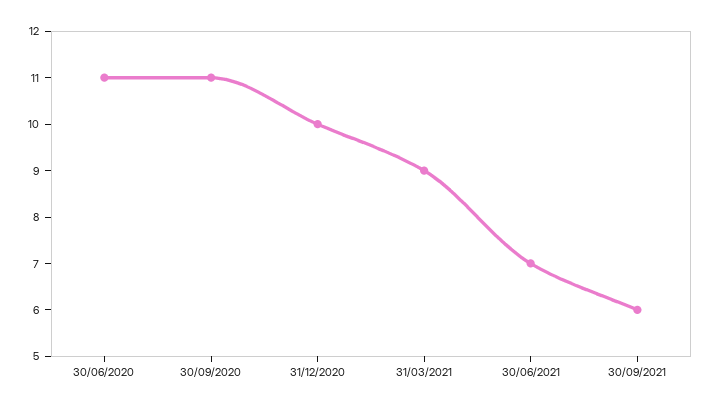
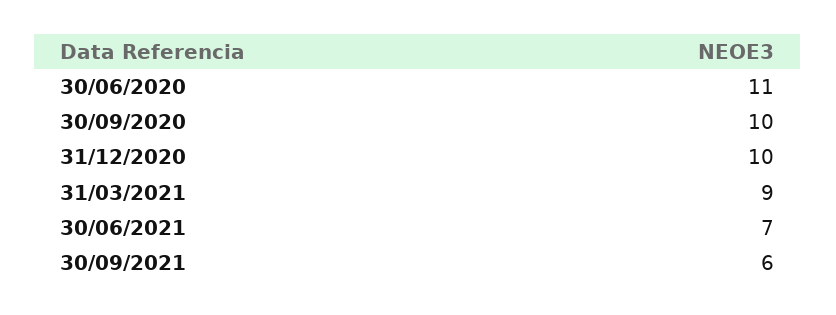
  {
    "30/06/2020": 11,
-   "30/09/2020": 11,
+   "30/09/2020": 10,
    "31/12/2020": 10,
    "31/03/2021": 9,
    "30/06/2021": 7,
    "30/09/2021": 6
  }

